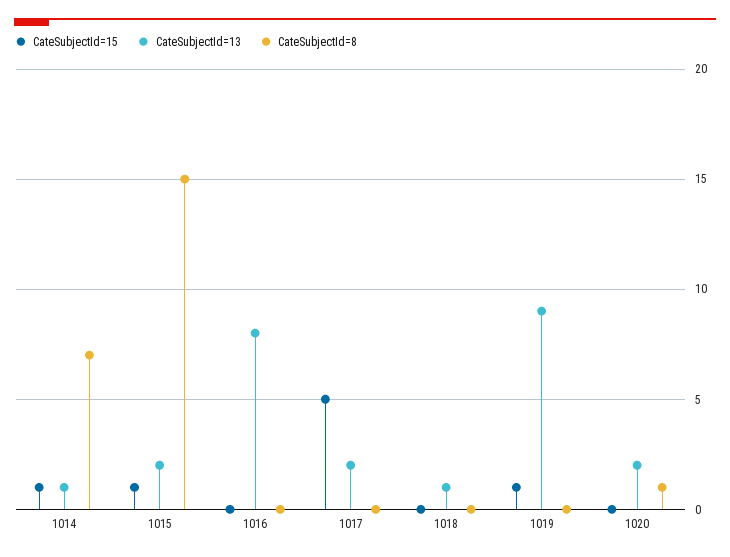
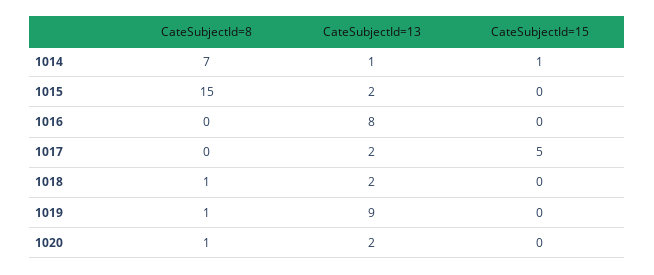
  {
    "CateSubjectId=15": {
      "1014": 1,
-     "1015": 1,
+     "1015": 0,
      "1016": 0,
      "1017": 5,
      "1018": 0,
-     "1019": 1,
+     "1019": 0,
      "1020": 0
    },
    "CateSubjectId=13": {
      "1014": 1,
      "1015": 2,
      "1016": 8,
      "1017": 2,
-     "1018": 1,
+     "1018": 2,
      "1019": 9,
      "1020": 2
    },
    "CateSubjectId=8": {
      "1014": 7,
      "1015": 15,
      "1016": 0,
      "1017": 0,
-     "1018": 0,
+     "1018": 1,
-     "1019": 0,
+     "1019": 1,
      "1020": 1
    }
  }

